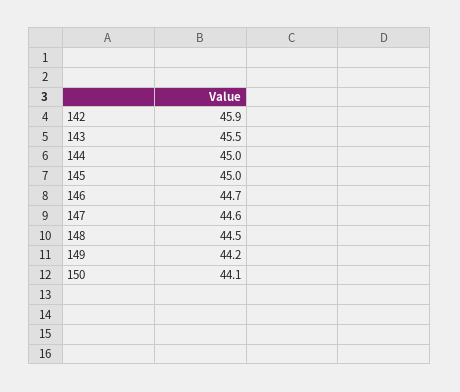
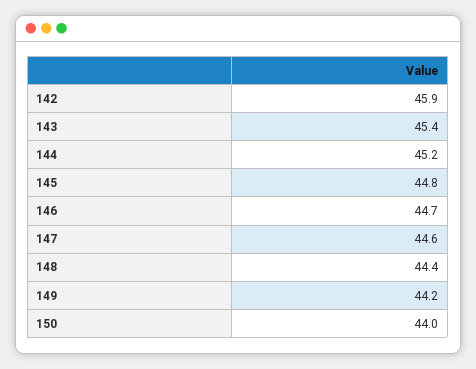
  {
    "142": 45.9,
-   "143": 45.5,
+   "143": 45.4,
-   "144": 45,
+   "144": 45.2,
-   "145": 45,
+   "145": 44.8,
    "146": 44.7,
    "147": 44.6,
-   "148": 44.5,
+   "148": 44.4,
    "149": 44.2,
-   "150": 44.1
+   "150": 44
  }

